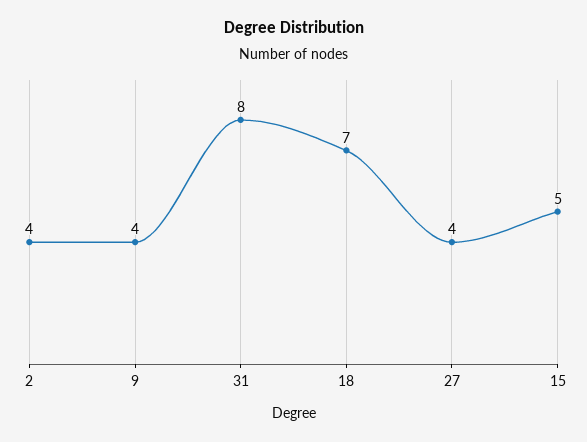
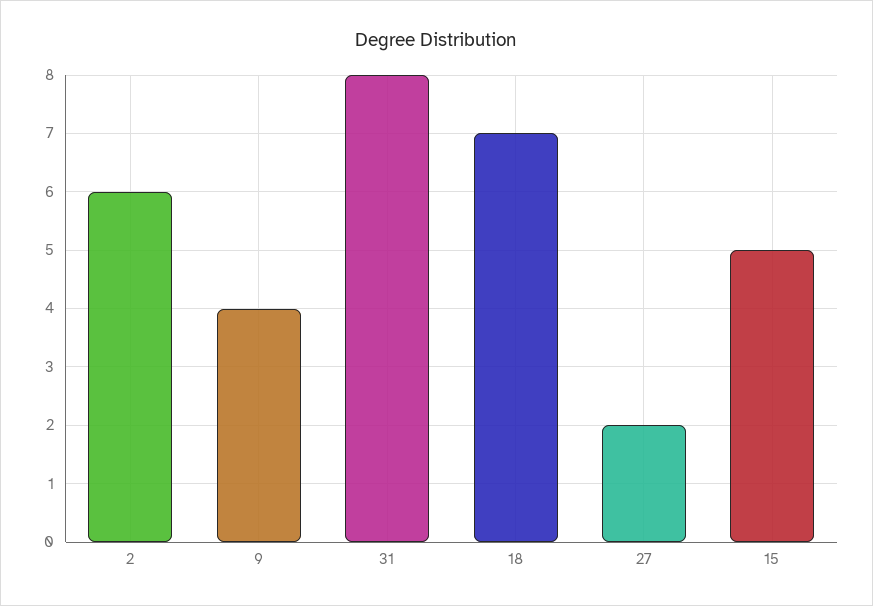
  {
-   "2": 4,
+   "2": 6,
    "9": 4,
    "31": 8,
    "18": 7,
-   "27": 4,
+   "27": 2,
    "15": 5
  }

